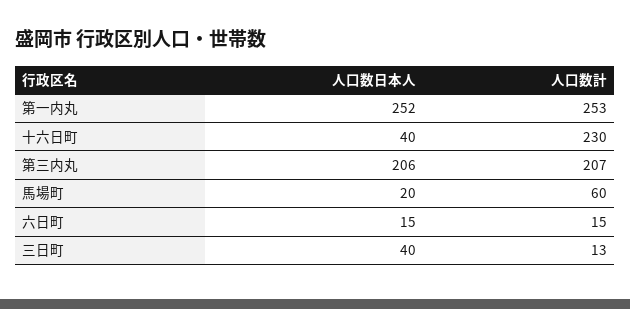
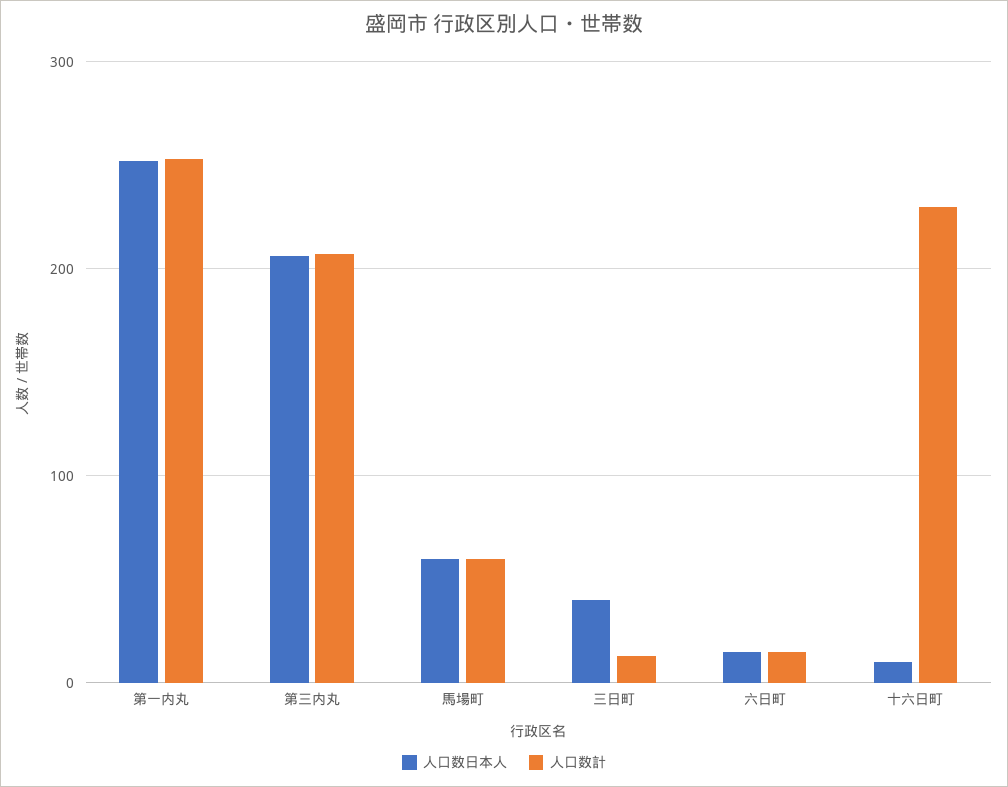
  {
    "人口数日本人": {
      "第一内丸": 252,
-     "十六日町": 40,
+     "十六日町": 10,
      "第三内丸": 206,
-     "馬場町": 20,
+     "馬場町": 60,
      "六日町": 15,
      "三日町": 40
    },
    "人口数計": {
      "第一内丸": 253,
      "十六日町": 230,
      "第三内丸": 207,
      "馬場町": 60,
      "六日町": 15,
      "三日町": 13
    }
  }

